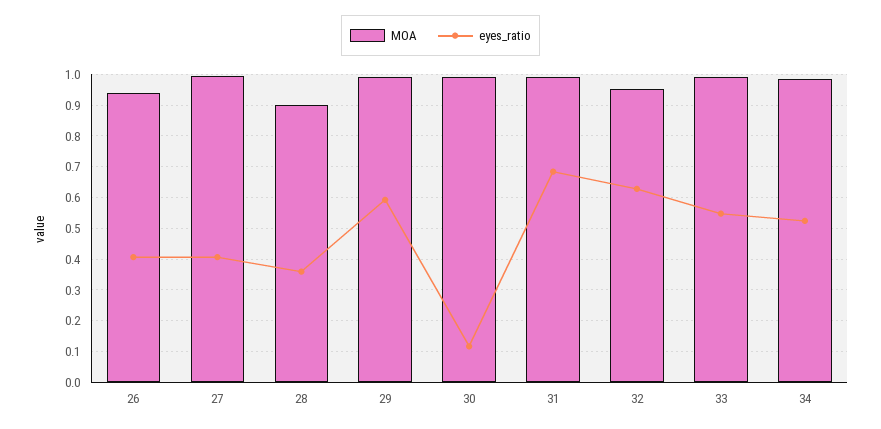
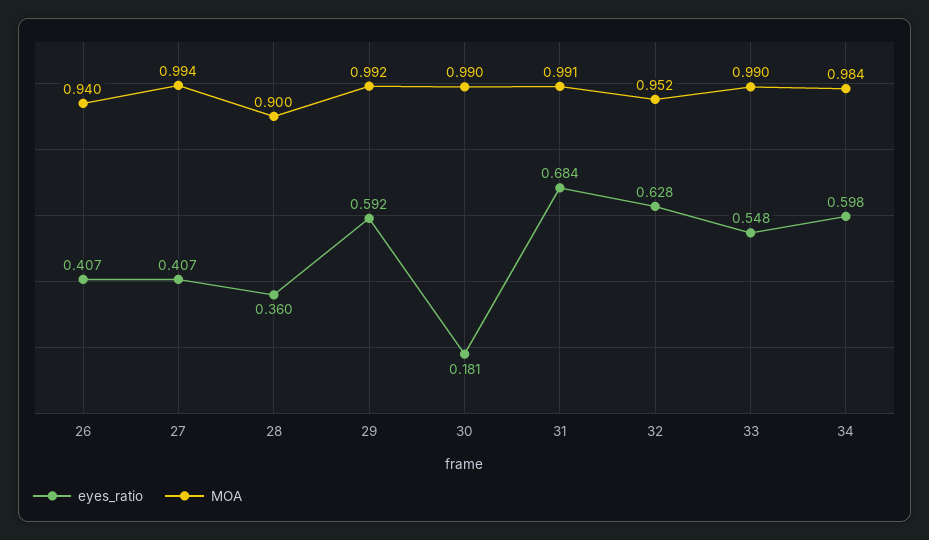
  {
    "MOA": {
      "26": 0.94,
      "27": 0.994,
      "28": 0.9,
      "29": 0.992,
      "30": 0.99,
      "31": 0.991,
      "32": 0.952,
      "33": 0.99,
      "34": 0.984
    },
    "eyes_ratio": {
      "26": 0.407,
      "27": 0.407,
      "28": 0.36,
      "29": 0.592,
-     "30": 0.12,
+     "30": 0.181,
      "31": 0.684,
      "32": 0.628,
      "33": 0.548,
-     "34": 0.52
+     "34": 0.598
    }
  }

